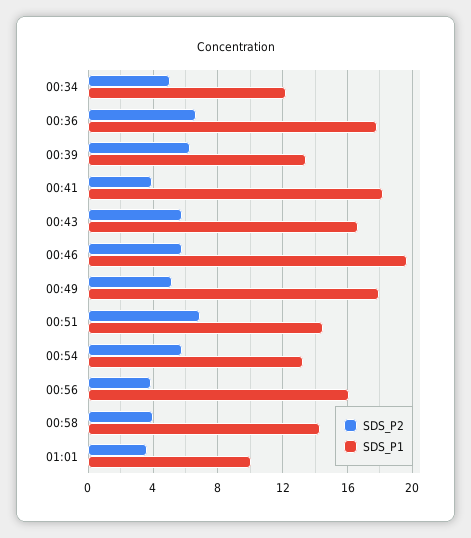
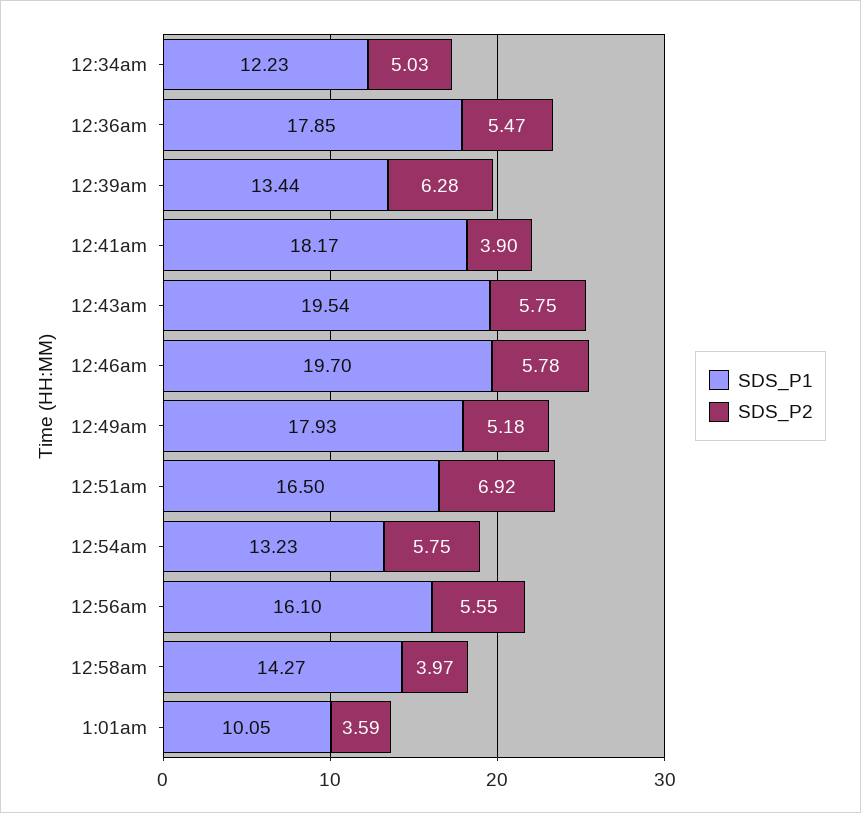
  {
    "SDS_P2": {
      "00:34": 5.03,
-     "00:36": 6.5,
+     "00:36": 5.47,
      "00:39": 6.28,
      "00:41": 3.9,
      "00:43": 5.75,
      "00:46": 5.78,
      "00:49": 5.18,
      "00:51": 6.92,
      "00:54": 5.75,
-     "00:56": 4,
+     "00:56": 5.55,
      "00:58": 3.97,
      "01:01": 3.59
    },
    "SDS_P1": {
      "00:34": 12.23,
      "00:36": 17.85,
      "00:39": 13.44,
      "00:41": 18.17,
-     "00:43": 16.5,
+     "00:43": 19.54,
      "00:46": 19.7,
      "00:49": 17.93,
-     "00:51": 14.5,
+     "00:51": 16.5,
      "00:54": 13.23,
      "00:56": 16.1,
      "00:58": 14.27,
      "01:01": 10.05
    }
  }

